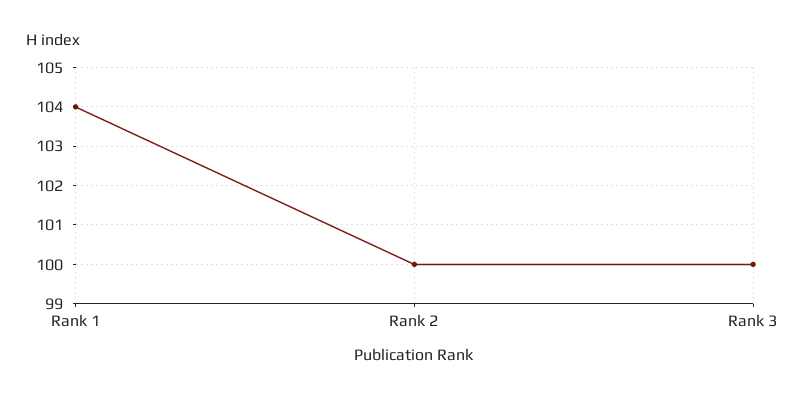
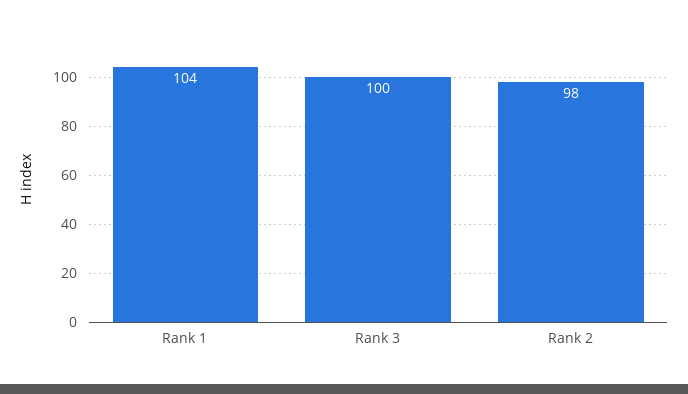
  {
    "Rank 1": 104,
-   "Rank 2": 100,
+   "Rank 2": 98,
    "Rank 3": 100
  }

